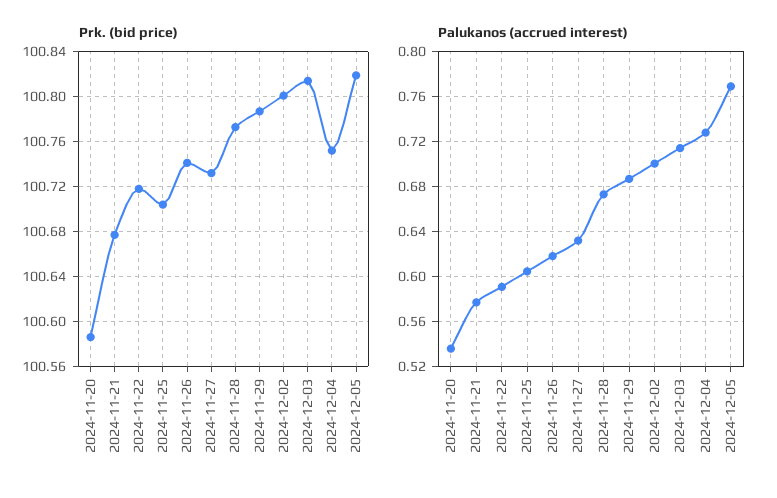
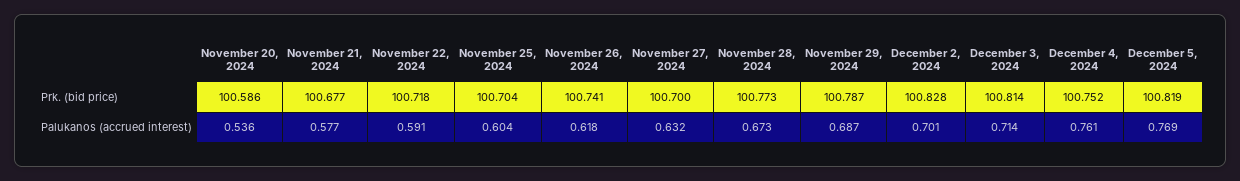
  {
    "Prk. (bid price)": {
      "2024-11-20": 100.586,
      "2024-11-21": 100.677,
      "2024-11-22": 100.718,
      "2024-11-25": 100.704,
      "2024-11-26": 100.741,
-     "2024-11-27": 100.73,
+     "2024-11-27": 100.7,
      "2024-11-28": 100.773,
      "2024-11-29": 100.787,
-     "2024-12-02": 100.8,
+     "2024-12-02": 100.828,
      "2024-12-03": 100.814,
      "2024-12-04": 100.752,
      "2024-12-05": 100.819
    },
    "Palukanos (accrued interest)": {
      "2024-11-20": 0.536,
      "2024-11-21": 0.577,
      "2024-11-22": 0.591,
      "2024-11-25": 0.604,
      "2024-11-26": 0.618,
      "2024-11-27": 0.632,
      "2024-11-28": 0.673,
      "2024-11-29": 0.687,
      "2024-12-02": 0.701,
      "2024-12-03": 0.714,
-     "2024-12-04": 0.73,
+     "2024-12-04": 0.761,
      "2024-12-05": 0.769
    }
  }

